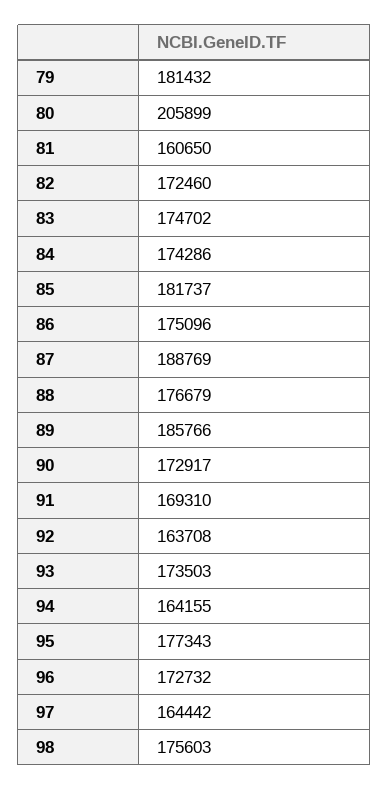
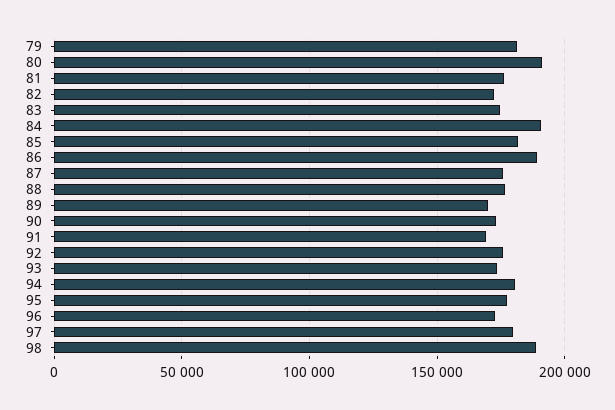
  {
    "79": 181432,
-   "80": 205899,
+   "80": 190000,
-   "81": 160650,
+   "81": 175000,
    "82": 172460,
    "83": 174702,
-   "84": 174286,
+   "84": 190000,
    "85": 181737,
-   "86": 175096,
+   "86": 190000,
-   "87": 188769,
+   "87": 175000,
    "88": 176679,
-   "89": 185766,
+   "89": 170000,
    "90": 172917,
    "91": 169310,
-   "92": 163708,
+   "92": 175000,
    "93": 173503,
-   "94": 164155,
+   "94": 180000,
    "95": 177343,
    "96": 172732,
-   "97": 164442,
+   "97": 180000,
-   "98": 175603
+   "98": 190000
  }

